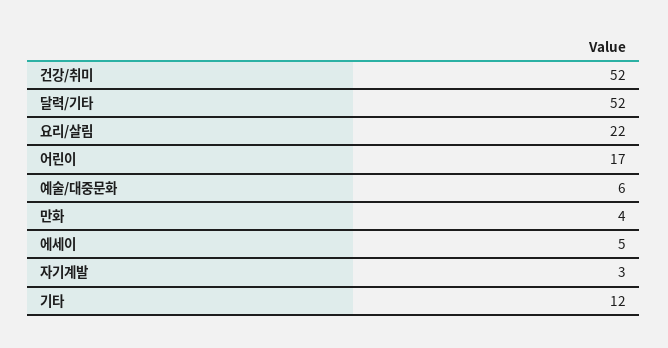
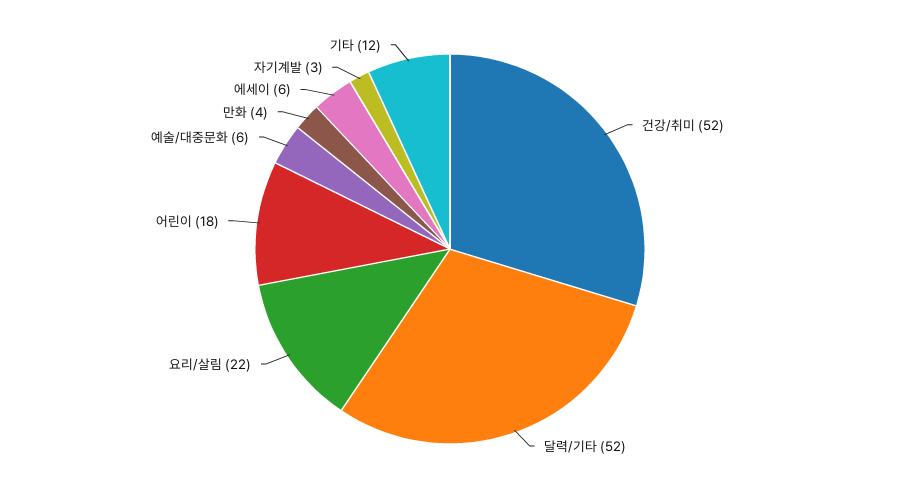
  {
    "건강/취미": 52,
    "달력/기타": 52,
    "요리/살림": 22,
-   "어린이": 17,
+   "어린이": 18,
    "예술/대중문화": 6,
    "만화": 4,
-   "에세이": 5,
+   "에세이": 6,
    "자기계발": 3,
    "기타": 12
  }

